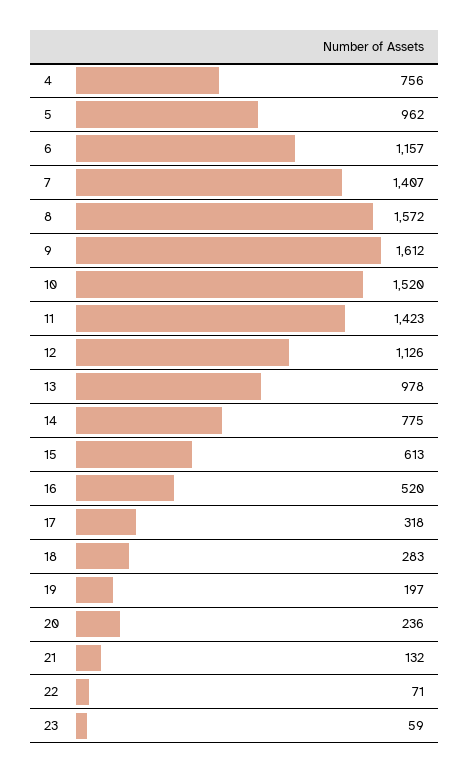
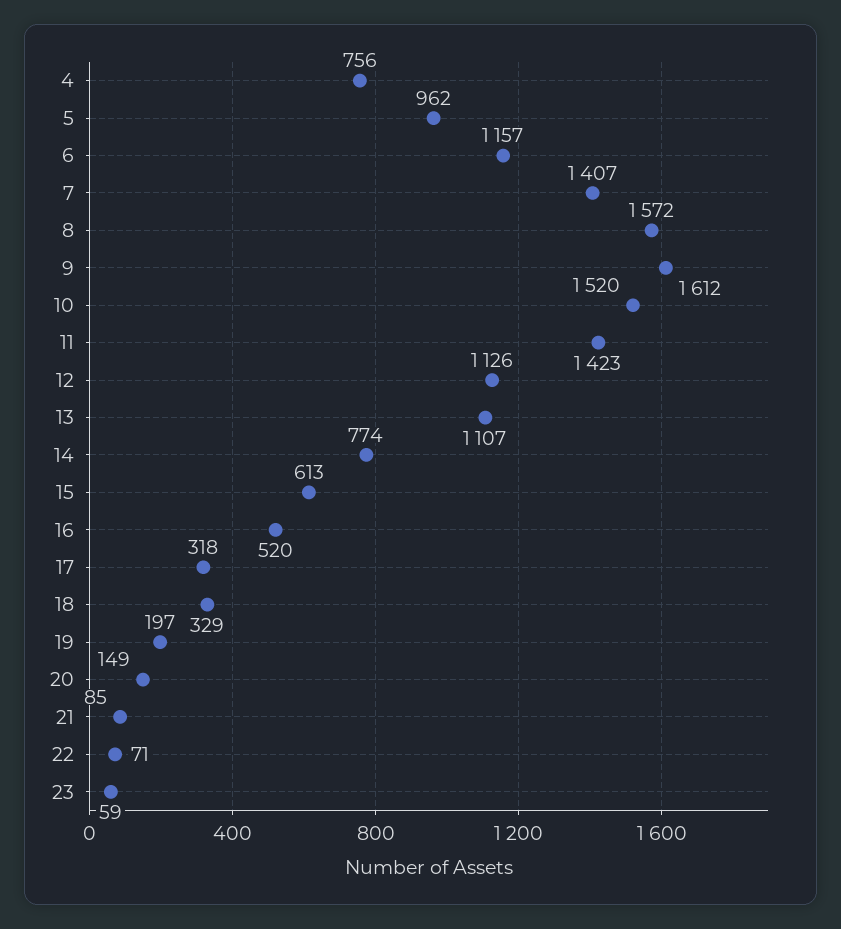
  {
    "4": 756,
    "5": 962,
    "6": 1157,
    "7": 1407,
    "8": 1572,
    "9": 1612,
    "10": 1520,
    "11": 1423,
    "12": 1126,
-   "13": 978,
+   "13": 1107,
-   "14": 775,
+   "14": 774,
    "15": 613,
    "16": 520,
    "17": 318,
-   "18": 283,
+   "18": 329,
    "19": 197,
-   "20": 236,
+   "20": 149,
-   "21": 132,
+   "21": 85,
    "22": 71,
    "23": 59
  }

